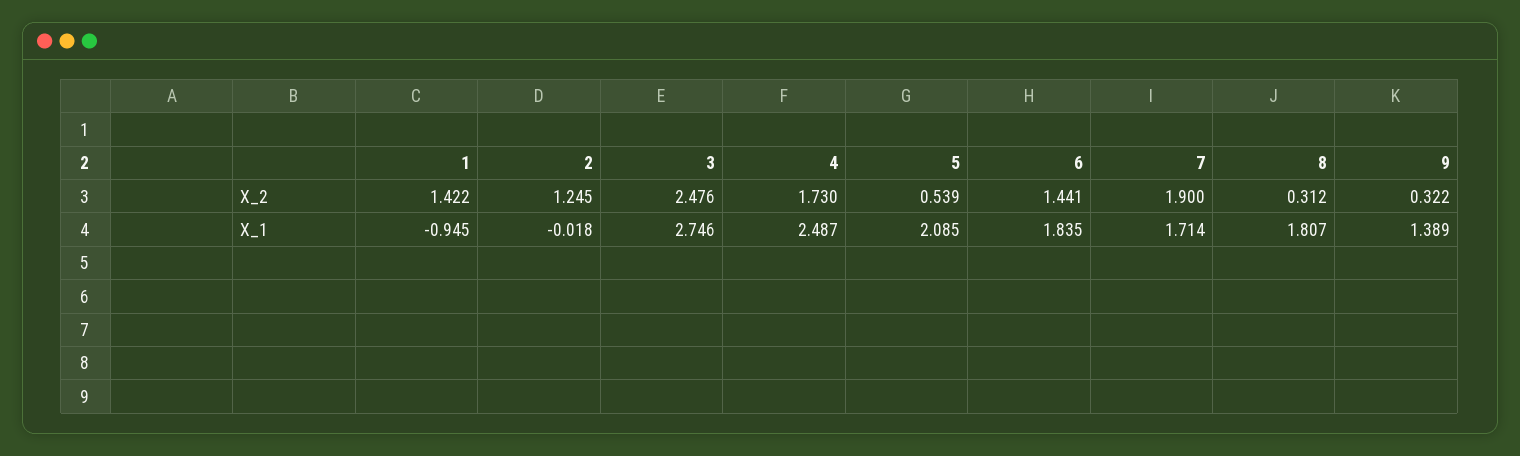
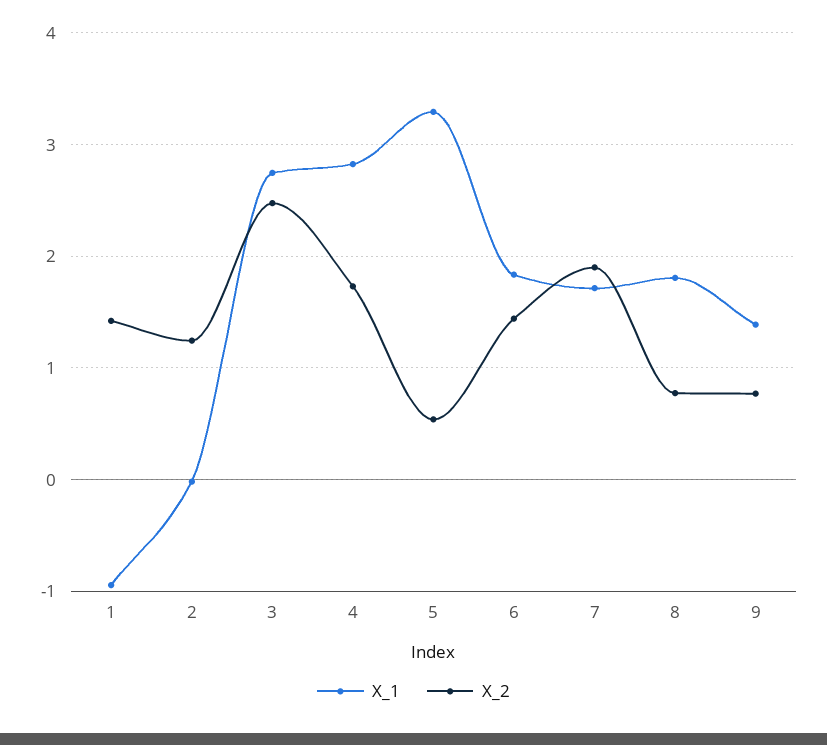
  {
    "X_2": {
      "1": 1.422,
      "2": 1.245,
      "3": 2.476,
      "4": 1.73,
      "5": 0.539,
      "6": 1.441,
      "7": 1.9,
-     "8": 0.312,
+     "8": 0.8,
-     "9": 0.322
+     "9": 0.8
    },
    "X_1": {
      "1": -0.945,
      "2": -0.018,
      "3": 2.746,
-     "4": 2.487,
+     "4": 2.8,
-     "5": 2.085,
+     "5": 3.3,
      "6": 1.835,
      "7": 1.714,
      "8": 1.807,
      "9": 1.389
    }
  }

